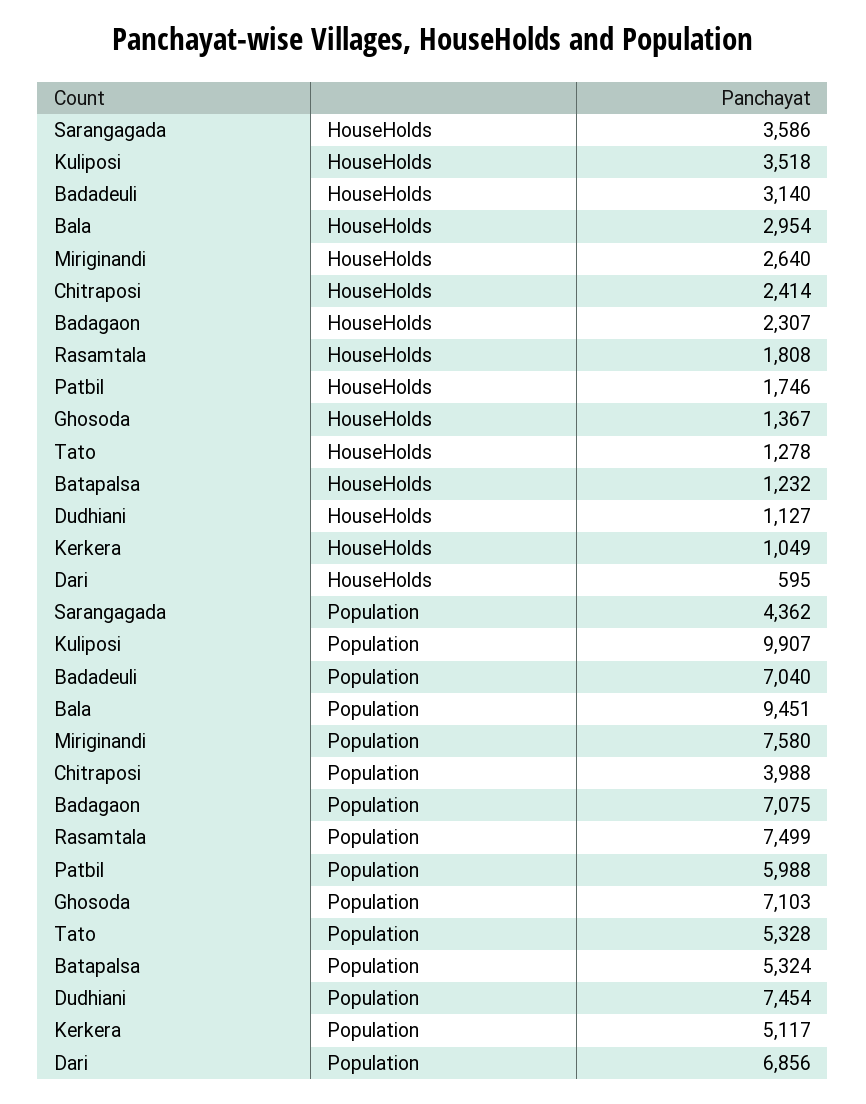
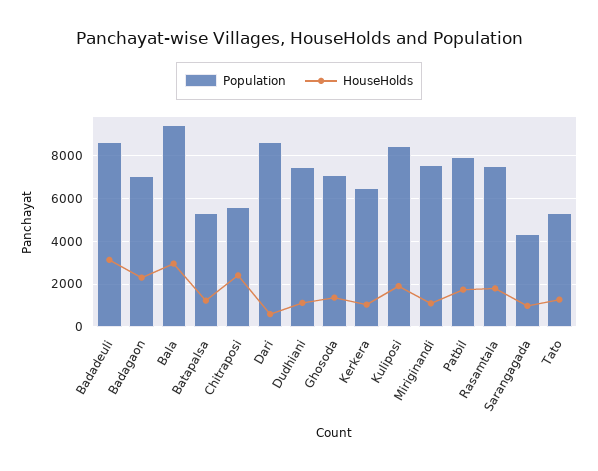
  {
    "HouseHolds": {
-     "Sarangagada": 3586,
+     "Sarangagada": 1000,
-     "Kuliposi": 3518,
+     "Kuliposi": 2000,
      "Badadeuli": 3140,
      "Bala": 2954,
-     "Miriginandi": 2640,
+     "Miriginandi": 1000,
      "Chitraposi": 2414,
      "Badagaon": 2307,
      "Rasamtala": 1808,
      "Patbil": 1746,
      "Ghosoda": 1367,
      "Tato": 1278,
      "Batapalsa": 1232,
      "Dudhiani": 1127,
      "Kerkera": 1049,
      "Dari": 595
    },
    "Population": {
      "Sarangagada": 4362,
-     "Kuliposi": 9907,
+     "Kuliposi": 8500,
-     "Badadeuli": 7040,
+     "Badadeuli": 8500,
      "Bala": 9451,
      "Miriginandi": 7580,
-     "Chitraposi": 3988,
+     "Chitraposi": 5500,
      "Badagaon": 7075,
      "Rasamtala": 7499,
-     "Patbil": 5988,
+     "Patbil": 8000,
      "Ghosoda": 7103,
      "Tato": 5328,
      "Batapalsa": 5324,
      "Dudhiani": 7454,
-     "Kerkera": 5117,
+     "Kerkera": 6500,
-     "Dari": 6856
+     "Dari": 8500
    }
  }

